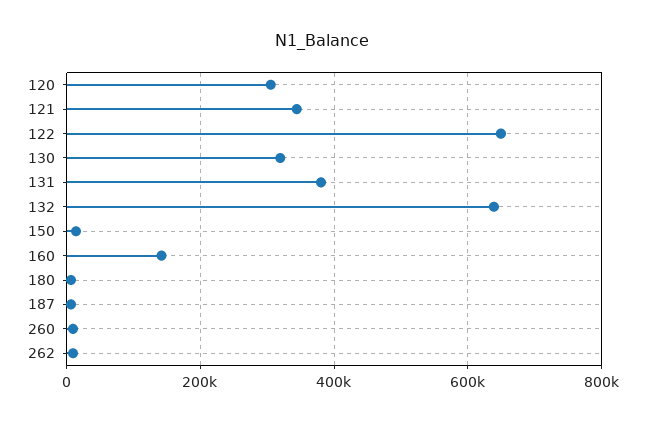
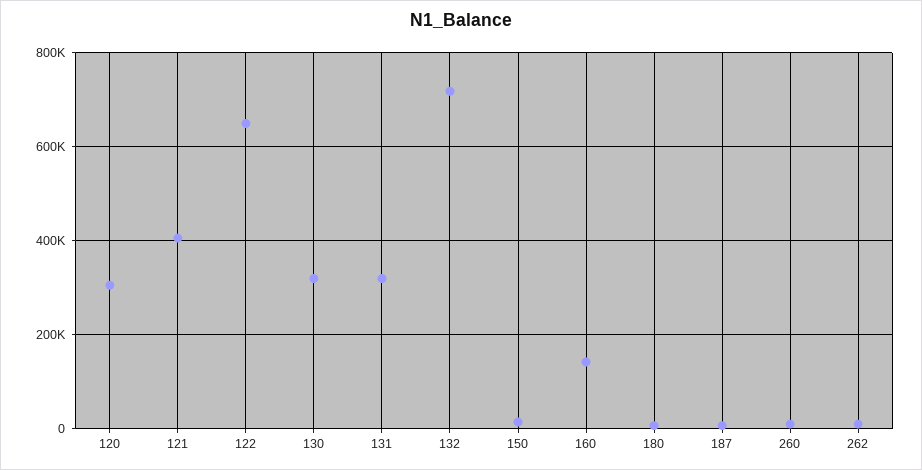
  {
    "120": 300000,
-   "121": 340000,
+   "121": 400000,
    "122": 640000,
    "130": 320000,
-   "131": 380000,
+   "131": 320000,
-   "132": 640000,
+   "132": 720000,
    "150": 20000,
    "160": 140000,
    "180": 0,
    "187": 0,
    "260": 0,
    "262": 0
  }

